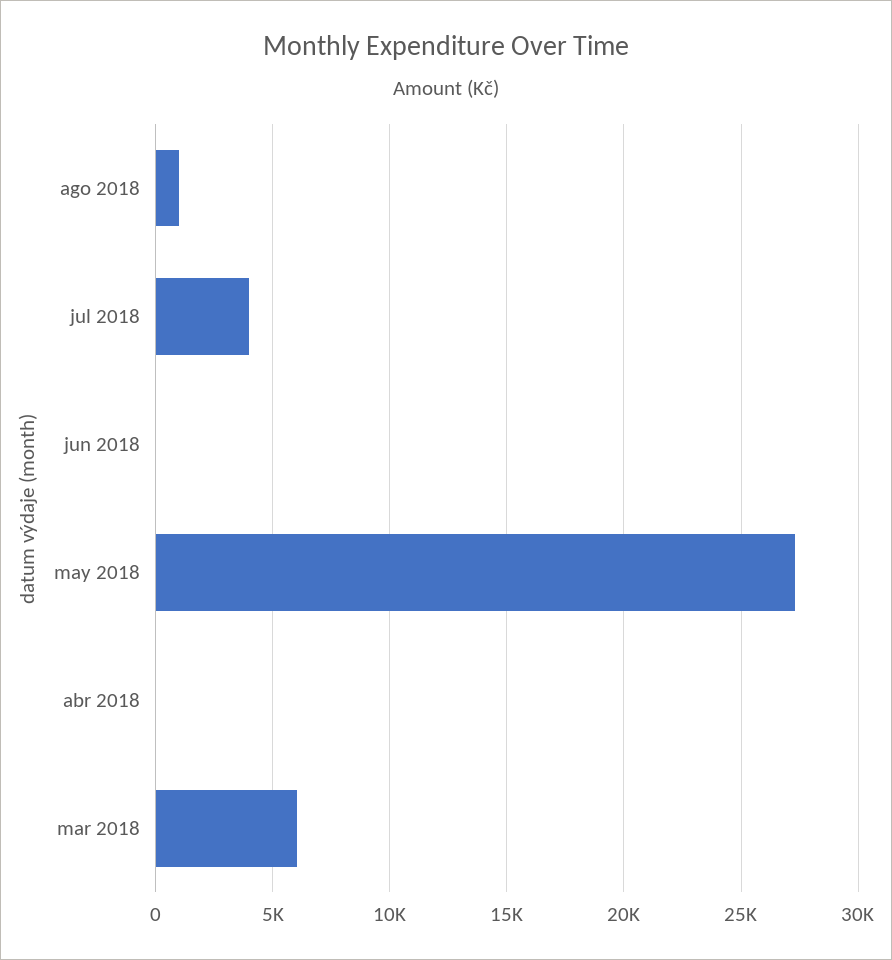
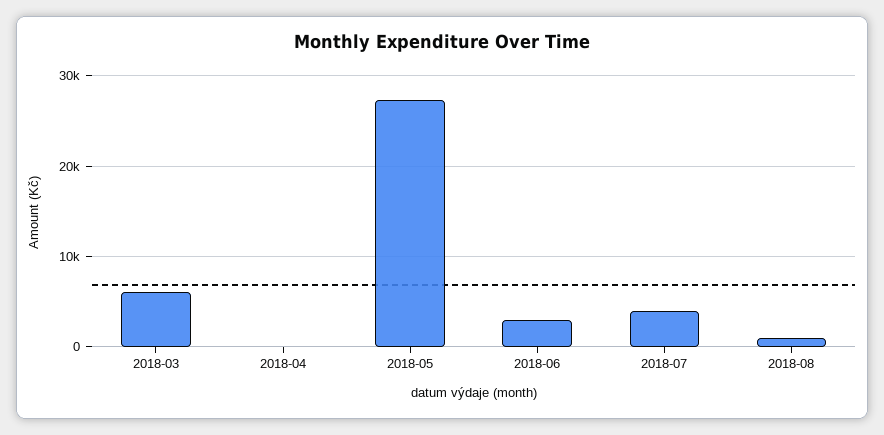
  {
    "ago 2018": 1000,
    "jul 2018": 4000,
-   "jun 2018": 0,
+   "jun 2018": 3000,
    "may 2018": 27500,
    "abr 2018": 0,
    "mar 2018": 6000
  }

